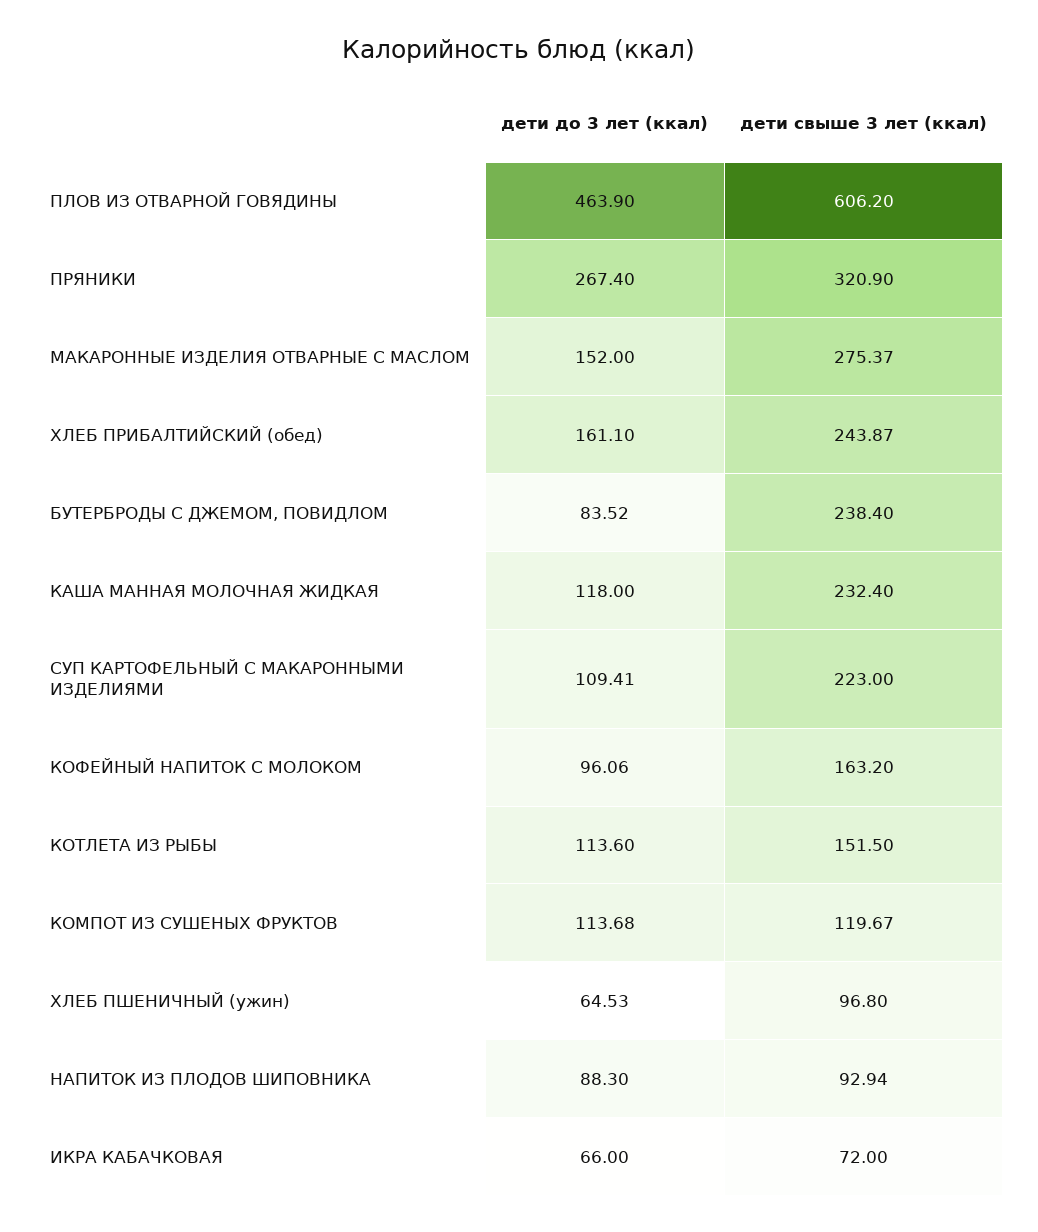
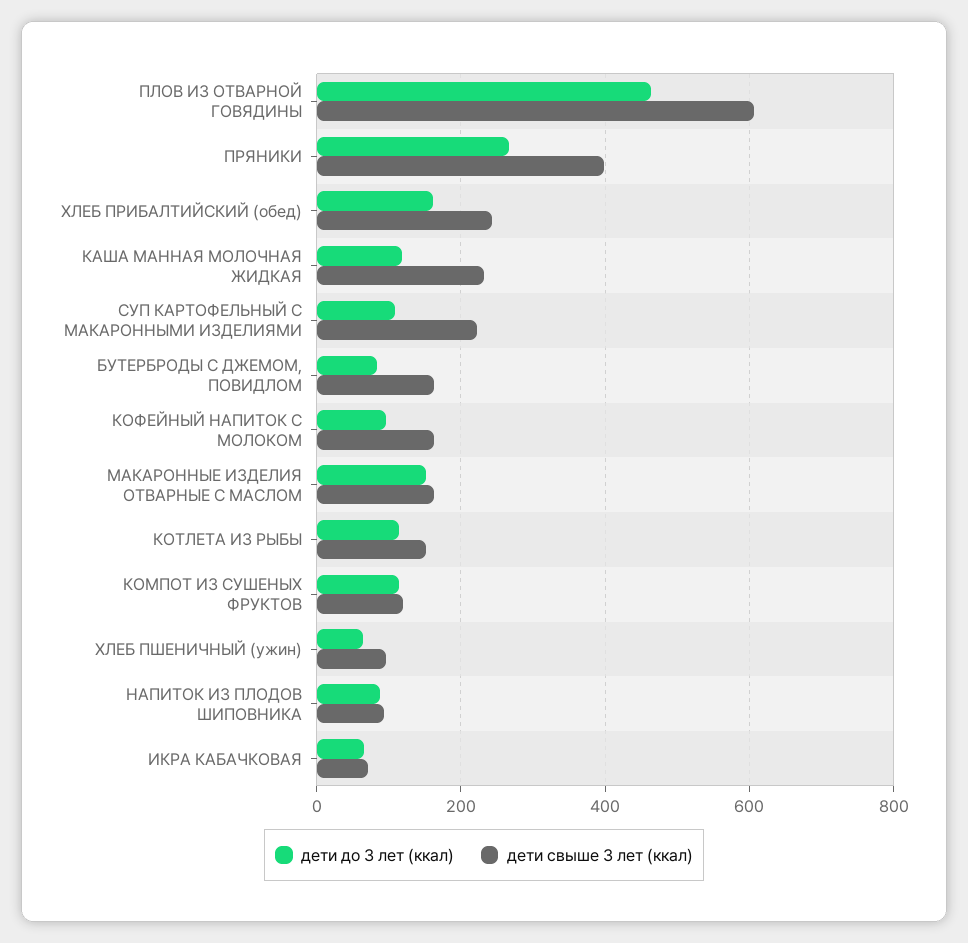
  {
    "дети до 3 лет (ккал)": {
      "ПЛОВ ИЗ ОТВАРНОЙ ГОВЯДИНЫ": 463.9,
      "ПРЯНИКИ": 267.4,
      "МАКАРОННЫЕ ИЗДЕЛИЯ ОТВАРНЫЕ С МАСЛОМ": 152,
      "ХЛЕБ ПРИБАЛТИЙСКИЙ (обед)": 161.1,
      "БУТЕРБРОДЫ С ДЖЕМОМ, ПОВИДЛОМ": 83.52,
      "КАША МАННАЯ МОЛОЧНАЯ ЖИДКАЯ": 118,
      "СУП КАРТОФЕЛЬНЫЙ С МАКАРОННЫМИ ИЗДЕЛИЯМИ": 109.41,
      "КОФЕЙНЫЙ НАПИТОК С МОЛОКОМ": 96.06,
      "КОТЛЕТА ИЗ РЫБЫ": 113.6,
      "КОМПОТ ИЗ СУШЕНЫХ ФРУКТОВ": 113.68,
      "ХЛЕБ ПШЕНИЧНЫЙ (ужин)": 64.53,
      "НАПИТОК ИЗ ПЛОДОВ ШИПОВНИКА": 88.3,
      "ИКРА КАБАЧКОВАЯ": 66
    },
    "дети свыше 3 лет (ккал)": {
      "ПЛОВ ИЗ ОТВАРНОЙ ГОВЯДИНЫ": 606.2,
-     "ПРЯНИКИ": 320.9,
+     "ПРЯНИКИ": 400,
-     "МАКАРОННЫЕ ИЗДЕЛИЯ ОТВАРНЫЕ С МАСЛОМ": 275.37,
+     "МАКАРОННЫЕ ИЗДЕЛИЯ ОТВАРНЫЕ С МАСЛОМ": 160,
      "ХЛЕБ ПРИБАЛТИЙСКИЙ (обед)": 243.87,
-     "БУТЕРБРОДЫ С ДЖЕМОМ, ПОВИДЛОМ": 238.4,
+     "БУТЕРБРОДЫ С ДЖЕМОМ, ПОВИДЛОМ": 160,
      "КАША МАННАЯ МОЛОЧНАЯ ЖИДКАЯ": 232.4,
      "СУП КАРТОФЕЛЬНЫЙ С МАКАРОННЫМИ ИЗДЕЛИЯМИ": 223,
      "КОФЕЙНЫЙ НАПИТОК С МОЛОКОМ": 163.2,
      "КОТЛЕТА ИЗ РЫБЫ": 151.5,
      "КОМПОТ ИЗ СУШЕНЫХ ФРУКТОВ": 119.67,
      "ХЛЕБ ПШЕНИЧНЫЙ (ужин)": 96.8,
      "НАПИТОК ИЗ ПЛОДОВ ШИПОВНИКА": 92.94,
      "ИКРА КАБАЧКОВАЯ": 72
    }
  }

